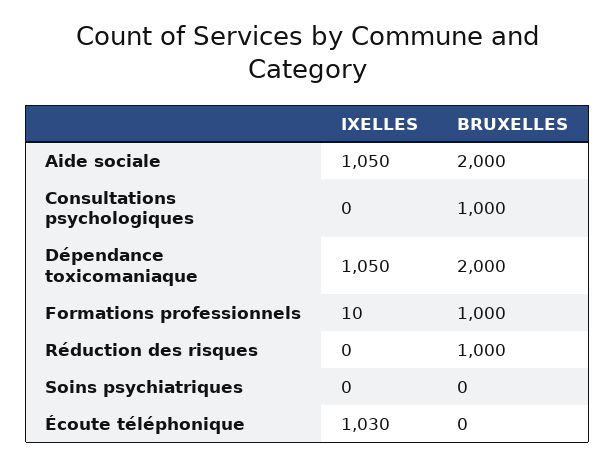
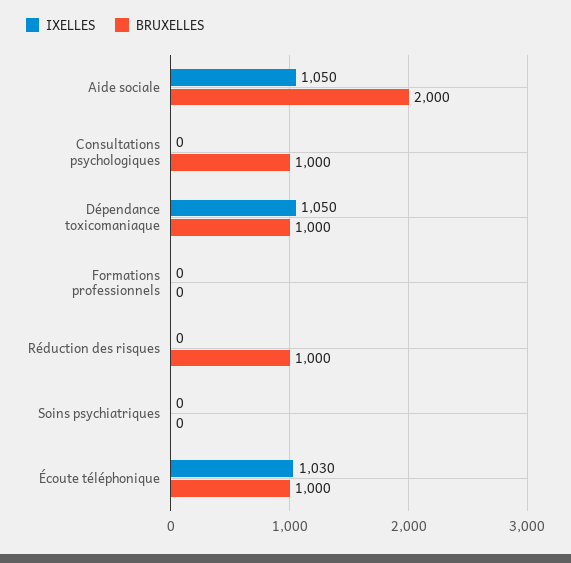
  {
    "IXELLES": {
      "Aide sociale": 1050,
      "Consultations psychologiques": 0,
      "Dépendance toxicomaniaque": 1050,
-     "Formations professionnels": 10,
+     "Formations professionnels": 0,
      "Réduction des risques": 0,
      "Soins psychiatriques": 0,
      "Écoute téléphonique": 1030
    },
    "BRUXELLES": {
      "Aide sociale": 2000,
      "Consultations psychologiques": 1000,
-     "Dépendance toxicomaniaque": 2000,
+     "Dépendance toxicomaniaque": 1000,
-     "Formations professionnels": 1000,
+     "Formations professionnels": 0,
      "Réduction des risques": 1000,
      "Soins psychiatriques": 0,
-     "Écoute téléphonique": 0
+     "Écoute téléphonique": 1000
    }
  }

